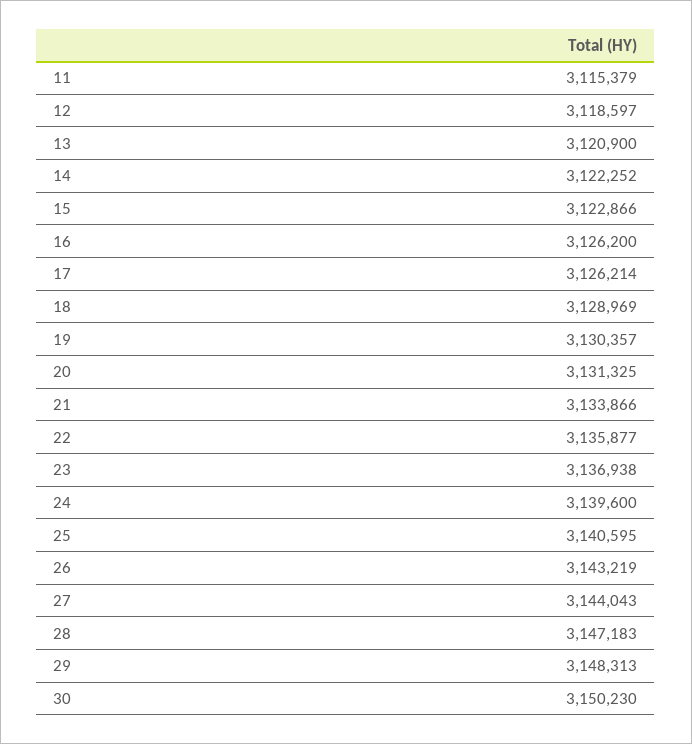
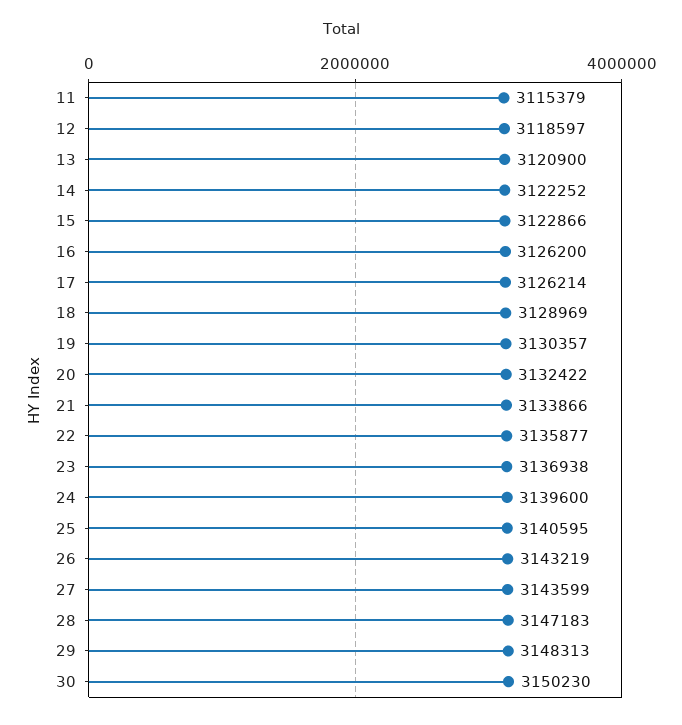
  {
    "11": 3115379,
    "12": 3118597,
    "13": 3120900,
    "14": 3122252,
    "15": 3122866,
    "16": 3126200,
    "17": 3126214,
    "18": 3128969,
    "19": 3130357,
-   "20": 3131325,
+   "20": 3132422,
    "21": 3133866,
    "22": 3135877,
    "23": 3136938,
    "24": 3139600,
    "25": 3140595,
    "26": 3143219,
-   "27": 3144043,
+   "27": 3143599,
    "28": 3147183,
    "29": 3148313,
    "30": 3150230
  }

